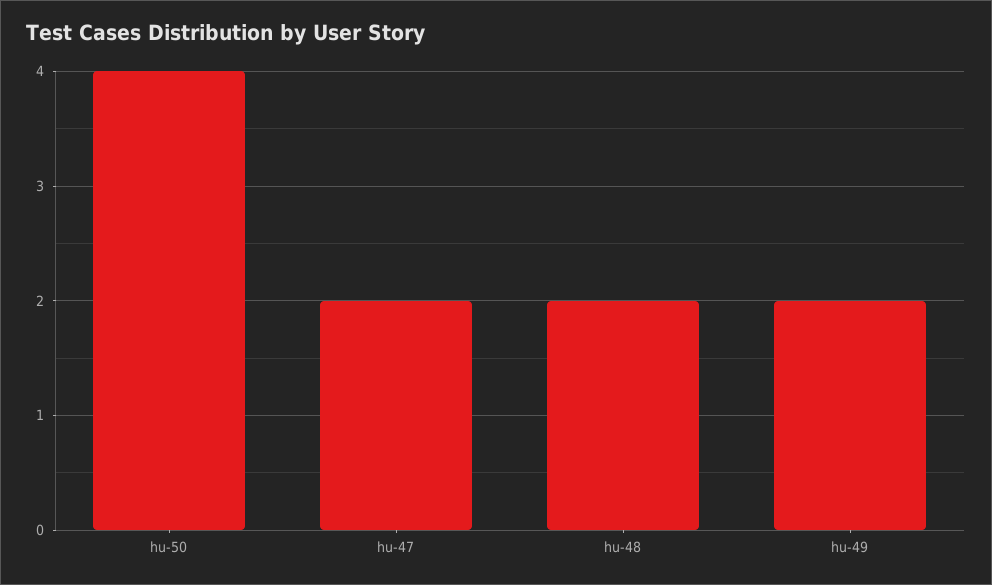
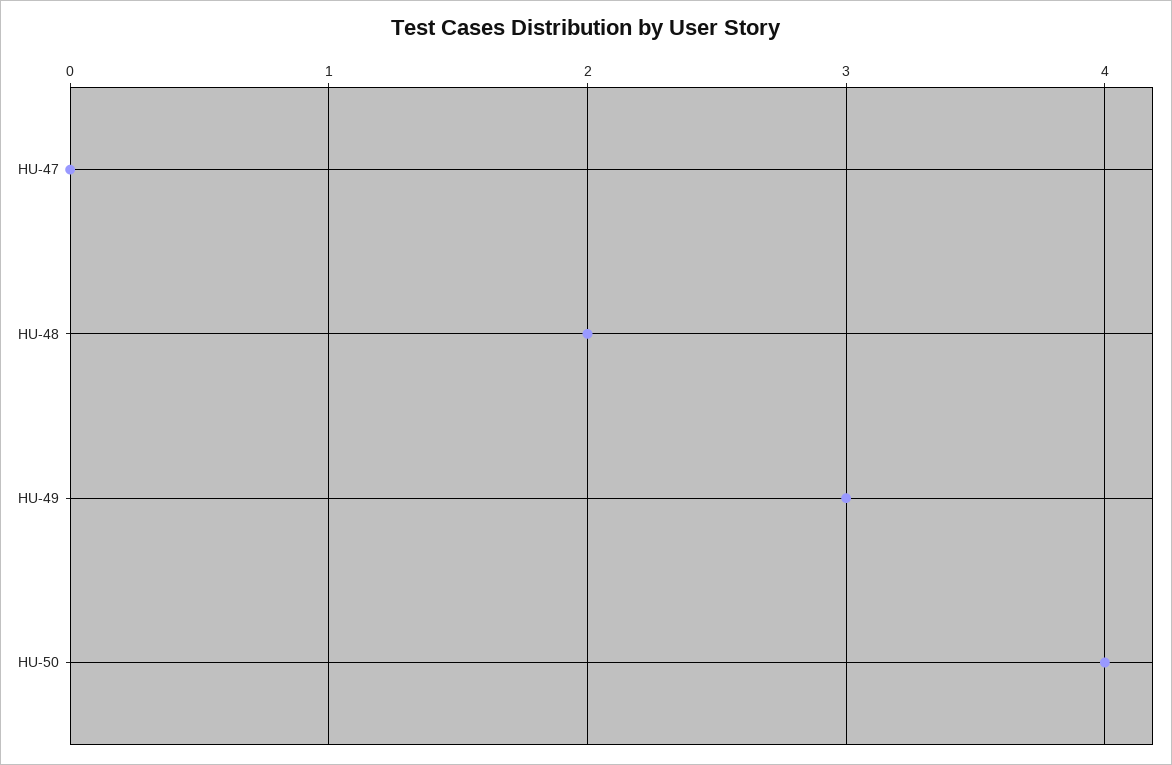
  {
    "hu-50": 4,
-   "hu-47": 2,
+   "hu-47": 0,
    "hu-48": 2,
-   "hu-49": 2
+   "hu-49": 3
  }

